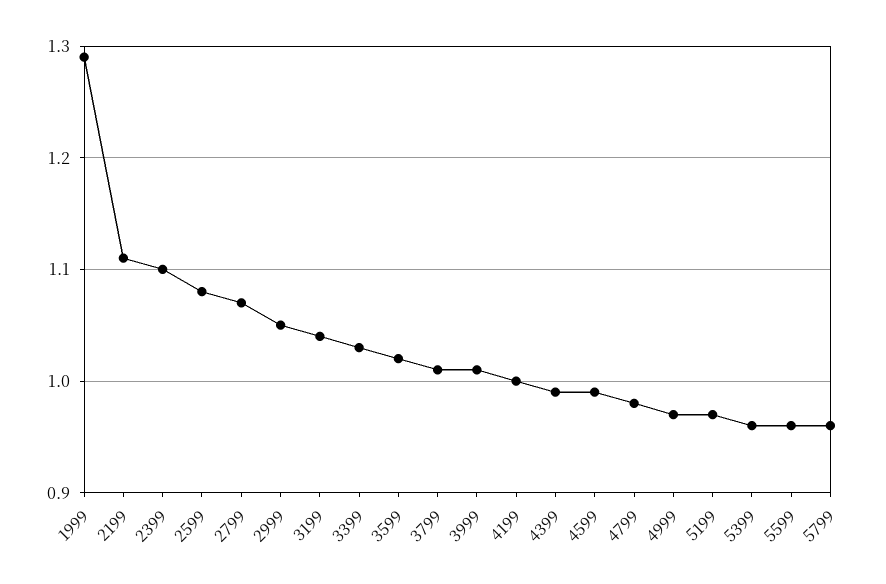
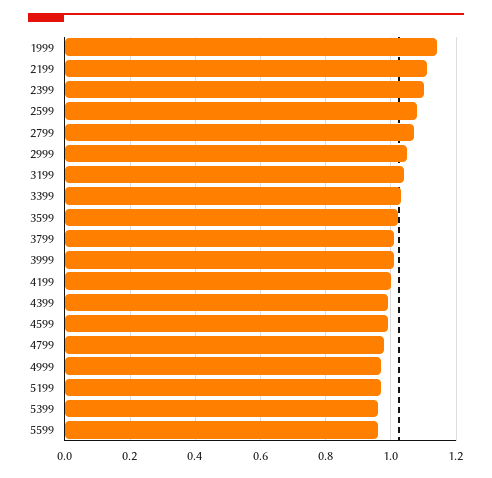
  {
-   "1999": 1.29,
+   "1999": 1.15,
    "2199": 1.11,
    "2399": 1.1,
    "2599": 1.08,
    "2799": 1.07,
    "2999": 1.05,
    "3199": 1.04,
    "3399": 1.03,
    "3599": 1.02,
    "3799": 1.01,
    "3999": 1.01,
    "4199": 1,
    "4399": 0.99,
    "4599": 0.99,
    "4799": 0.98,
    "4999": 0.97,
    "5199": 0.97,
    "5399": 0.96,
-   "5599": 0.96,
+   "5599": 0.96
-   "5799": 0.96
  }

